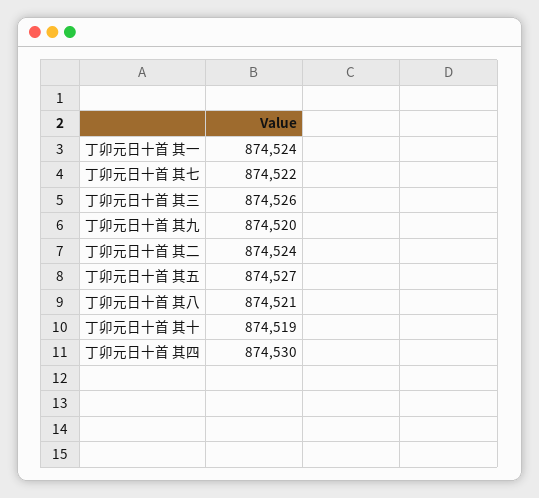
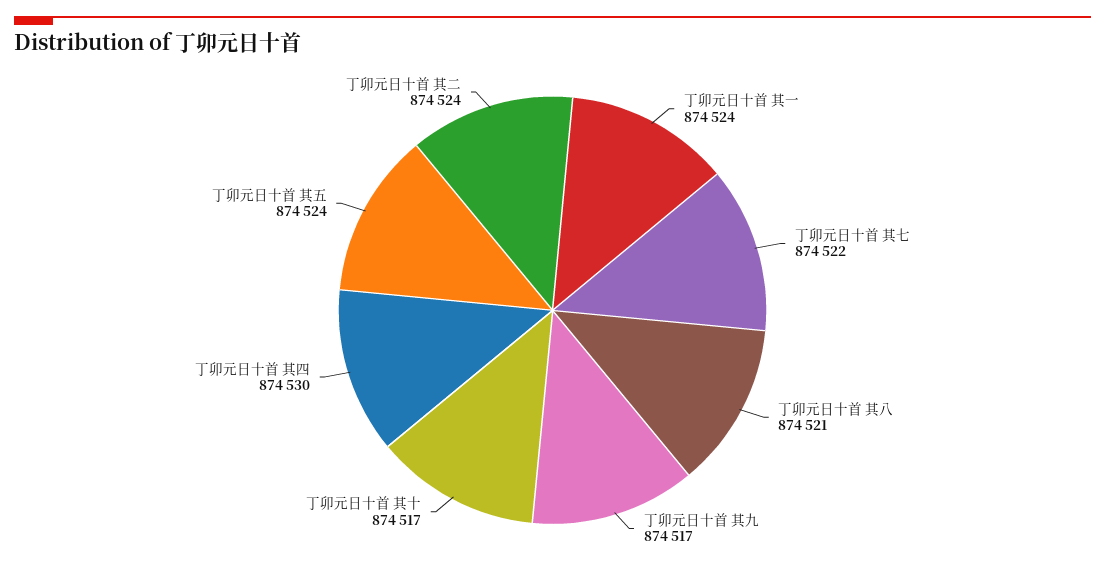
  {
    "丁卯元日十首 其一": 874524,
    "丁卯元日十首 其七": 874522,
-   "丁卯元日十首 其三": 874526,
-   "丁卯元日十首 其九": 874520,
+   "丁卯元日十首 其九": 874517,
    "丁卯元日十首 其二": 874524,
-   "丁卯元日十首 其五": 874527,
+   "丁卯元日十首 其五": 874524,
    "丁卯元日十首 其八": 874521,
-   "丁卯元日十首 其十": 874519,
+   "丁卯元日十首 其十": 874517,
    "丁卯元日十首 其四": 874530
  }

